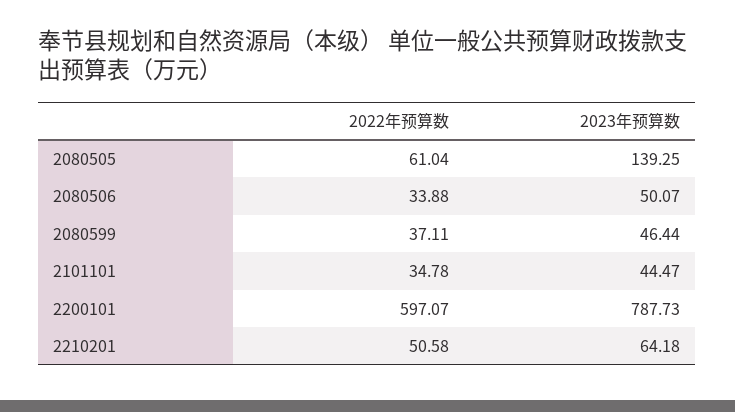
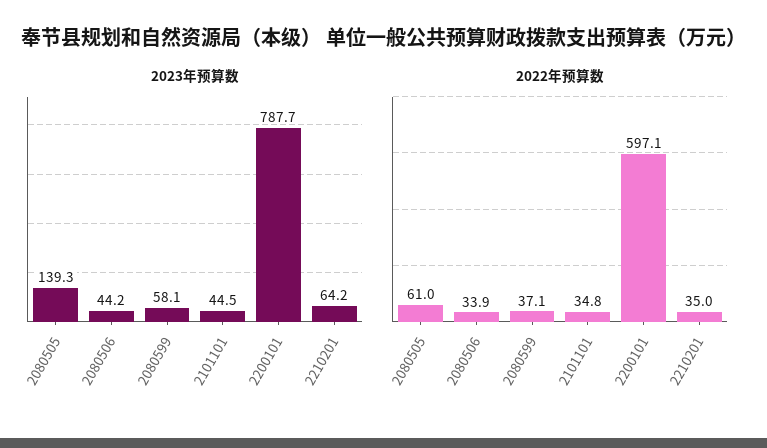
  {
    "2022年预算数": {
      "2080505": 61.04,
      "2080506": 33.88,
      "2080599": 37.11,
      "2101101": 34.78,
      "2200101": 597.07,
-     "2210201": 50.58
+     "2210201": 35
    },
    "2023年预算数": {
      "2080505": 139.25,
-     "2080506": 50.07,
+     "2080506": 44.2,
-     "2080599": 46.44,
+     "2080599": 58.1,
      "2101101": 44.47,
      "2200101": 787.73,
      "2210201": 64.18
    }
  }

